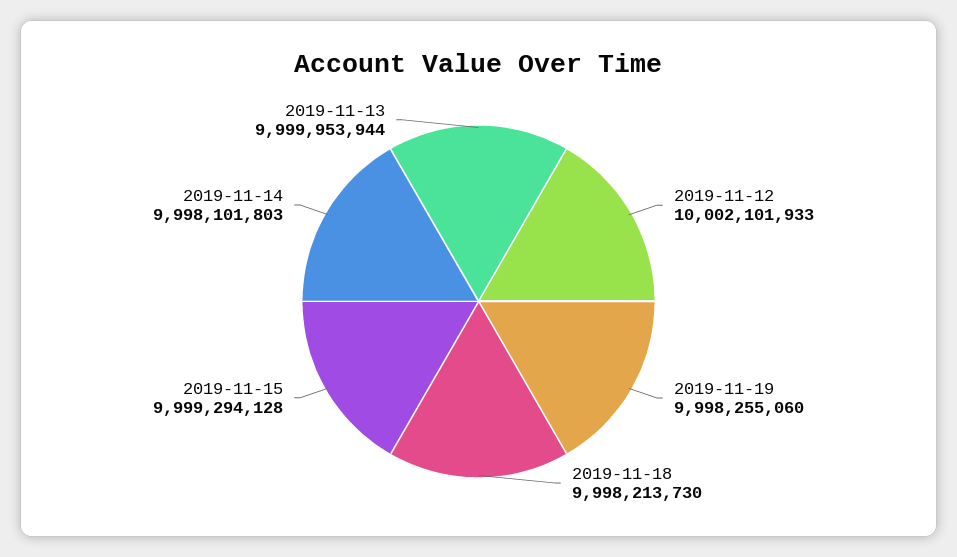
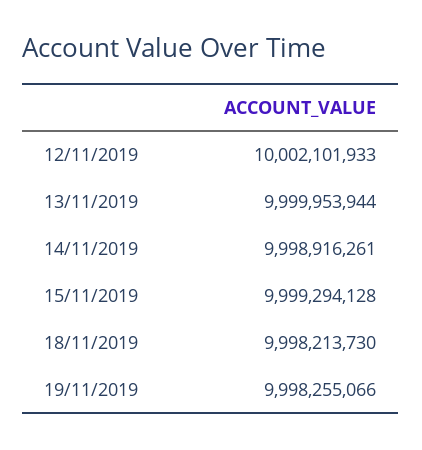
  {
    "2019-11-12": 10002101933,
-   "2019-11-19": 9998255060,
+   "2019-11-19": 9998255066,
    "2019-11-18": 9998213730,
    "2019-11-15": 9999294128,
-   "2019-11-14": 9998101803,
+   "2019-11-14": 9998916261,
    "2019-11-13": 9999953944
  }

